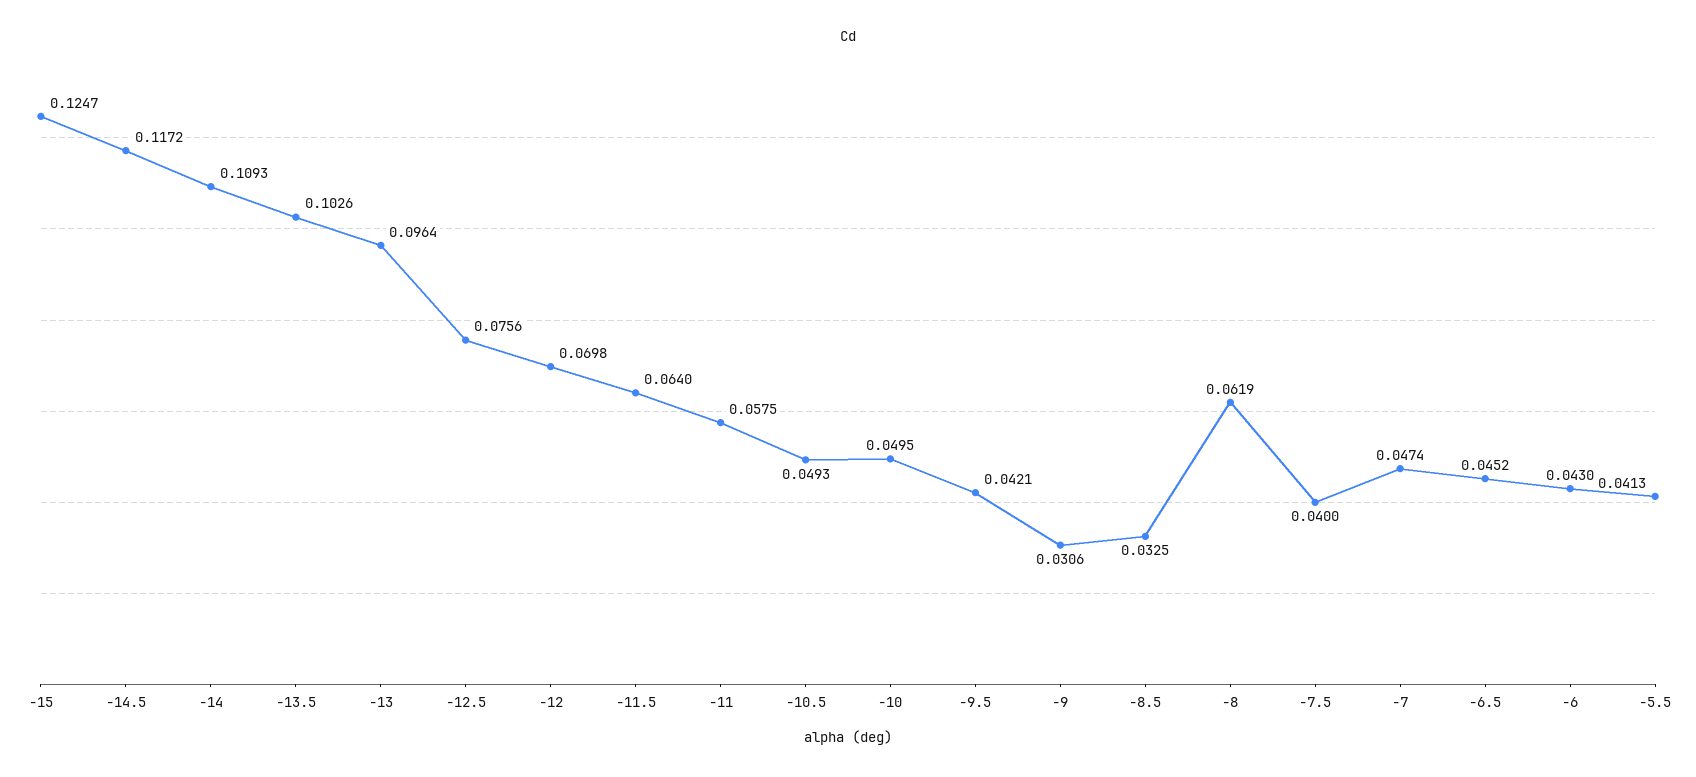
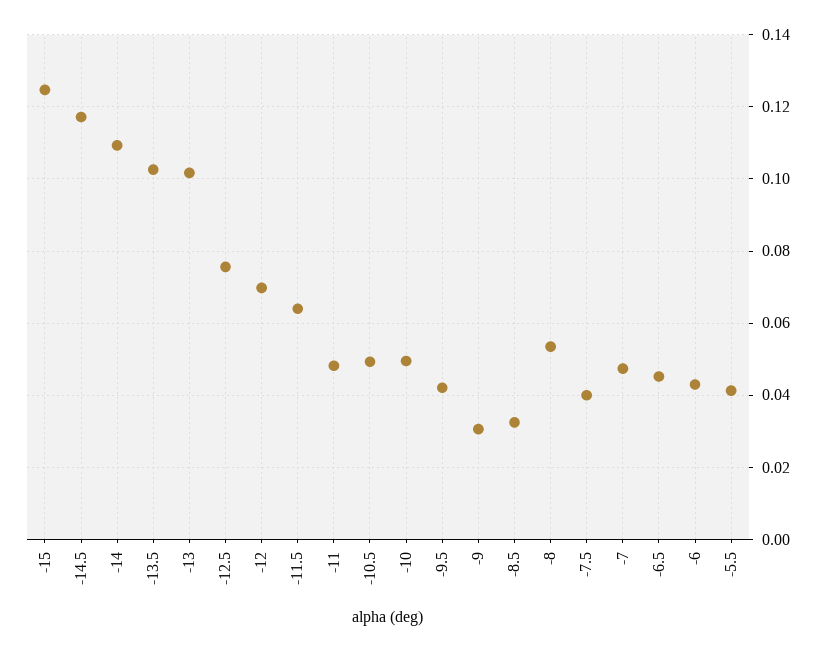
  {
    "-15": 0.1247,
    "-14.5": 0.1172,
    "-14": 0.1093,
    "-13.5": 0.1026,
-   "-13": 0.0964,
+   "-13": 0.102,
    "-12.5": 0.0756,
    "-12": 0.0698,
    "-11.5": 0.064,
-   "-11": 0.0575,
+   "-11": 0.048,
    "-10.5": 0.0493,
    "-10": 0.0495,
    "-9.5": 0.0421,
    "-9": 0.0306,
    "-8.5": 0.0325,
-   "-8": 0.0619,
+   "-8": 0.054,
    "-7.5": 0.04,
    "-7": 0.0474,
    "-6.5": 0.0452,
    "-6": 0.043,
    "-5.5": 0.0413
  }

